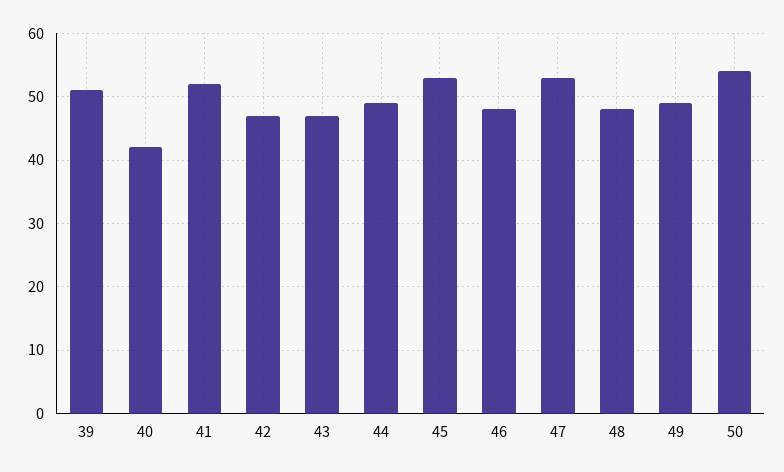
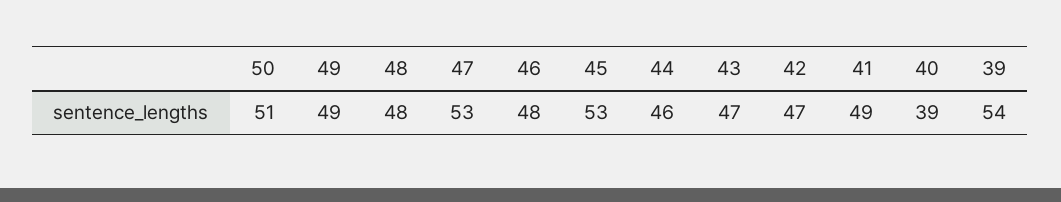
  {
-   "39": 51,
+   "39": 54,
-   "40": 42,
+   "40": 39,
-   "41": 52,
+   "41": 49,
    "42": 47,
    "43": 47,
-   "44": 49,
+   "44": 46,
    "45": 53,
    "46": 48,
    "47": 53,
    "48": 48,
    "49": 49,
-   "50": 54
+   "50": 51
  }

